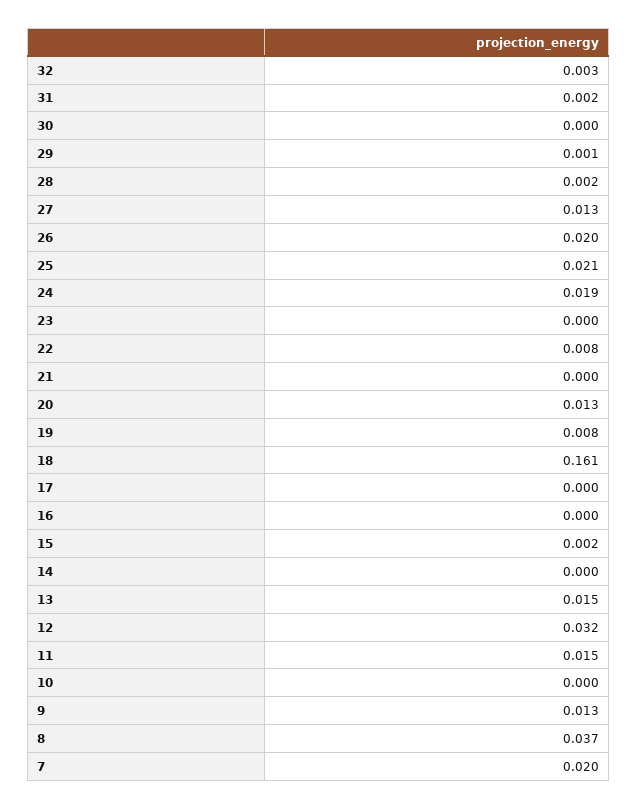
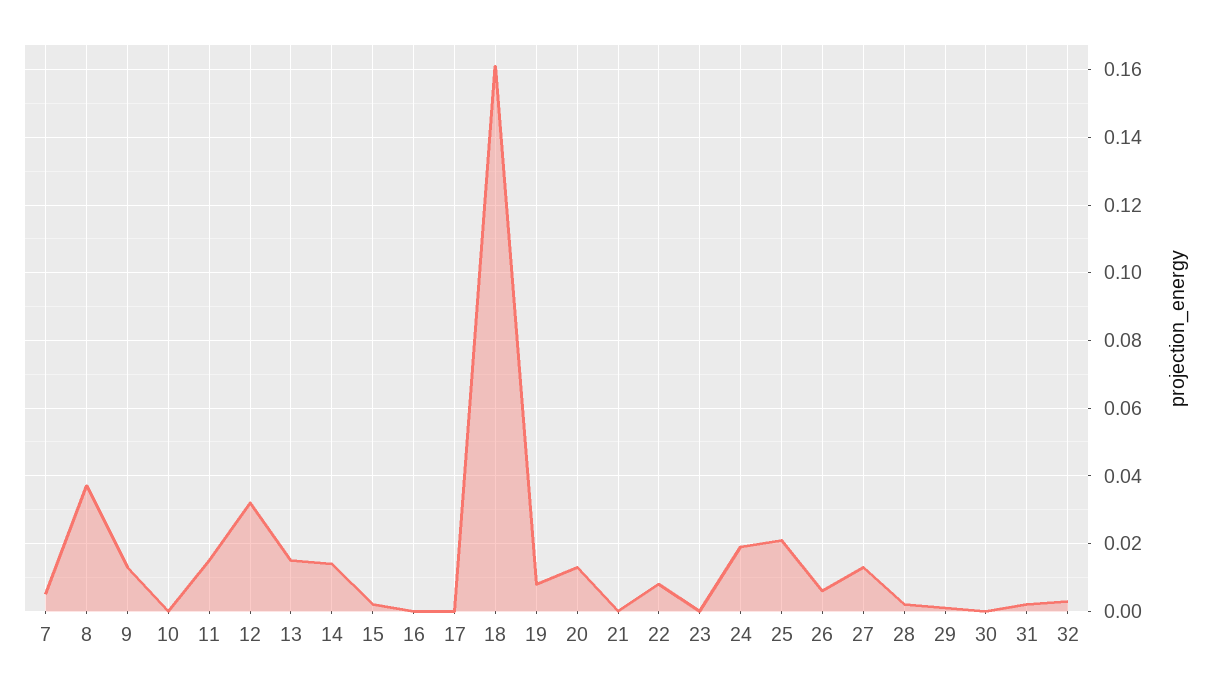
  {
    "32": 0.003,
    "31": 0.002,
    "30": 0,
    "29": 0.001,
    "28": 0.002,
    "27": 0.013,
-   "26": 0.02,
+   "26": 0.005,
    "25": 0.021,
    "24": 0.019,
    "23": 0,
    "22": 0.008,
    "21": 0,
    "20": 0.013,
    "19": 0.008,
    "18": 0.161,
    "17": 0,
    "16": 0,
    "15": 0.002,
-   "14": 0,
+   "14": 0.015,
    "13": 0.015,
    "12": 0.032,
    "11": 0.015,
    "10": 0,
    "9": 0.013,
    "8": 0.037,
-   "7": 0.02
+   "7": 0.005
  }

